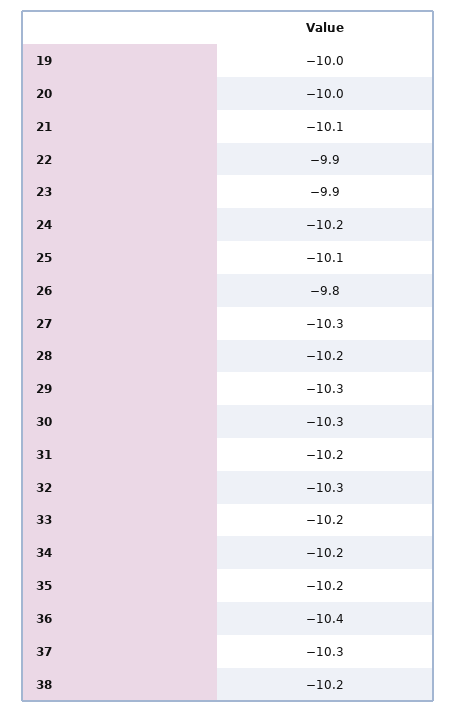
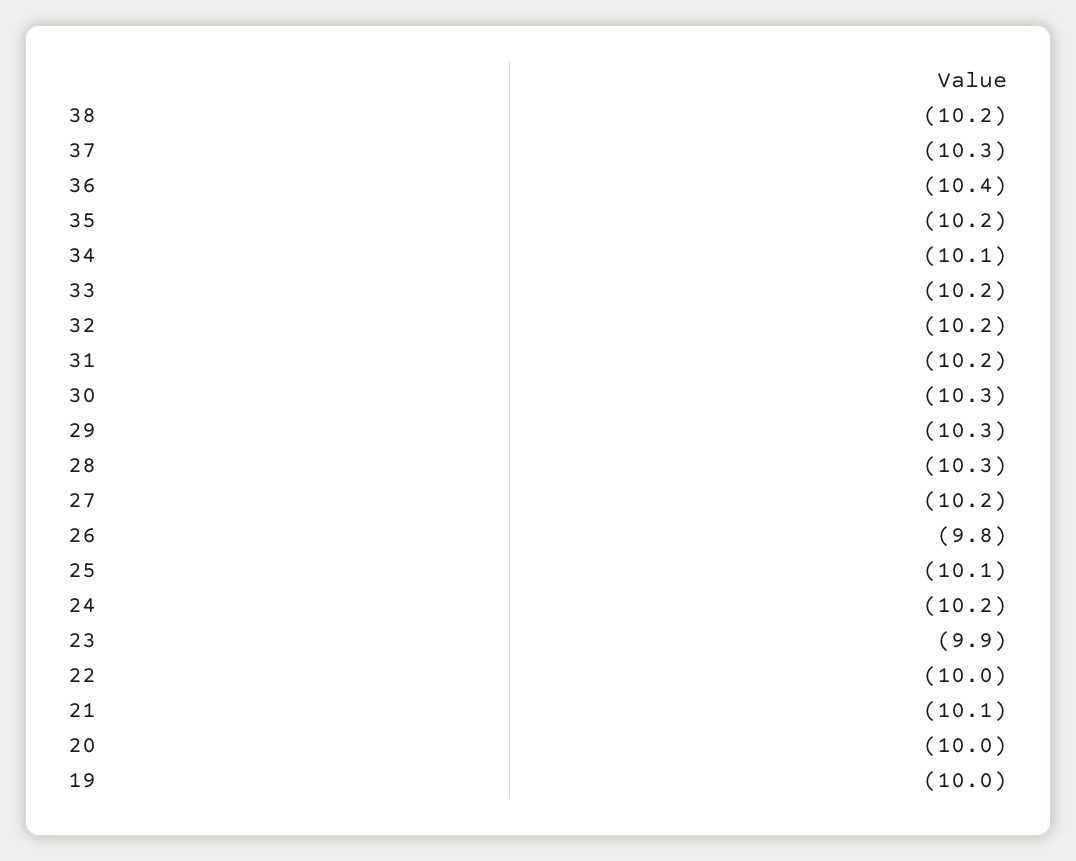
  {
    "19": -10,
    "20": -10,
    "21": -10.1,
-   "22": -9.9,
+   "22": -10,
    "23": -9.9,
    "24": -10.2,
    "25": -10.1,
    "26": -9.8,
-   "27": -10.3,
+   "27": -10.2,
-   "28": -10.2,
+   "28": -10.3,
    "29": -10.3,
    "30": -10.3,
    "31": -10.2,
-   "32": -10.3,
+   "32": -10.2,
    "33": -10.2,
-   "34": -10.2,
+   "34": -10.1,
    "35": -10.2,
    "36": -10.4,
    "37": -10.3,
    "38": -10.2
  }

